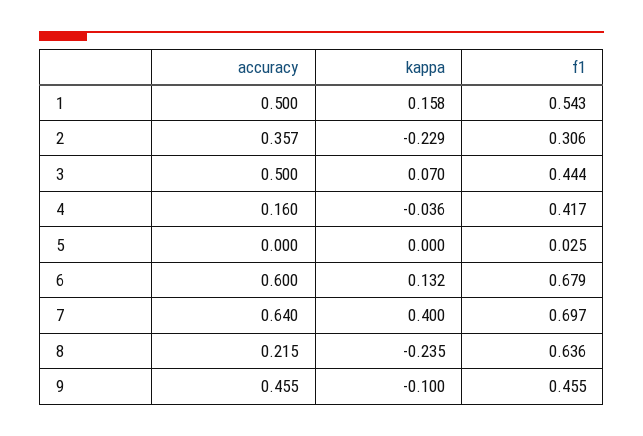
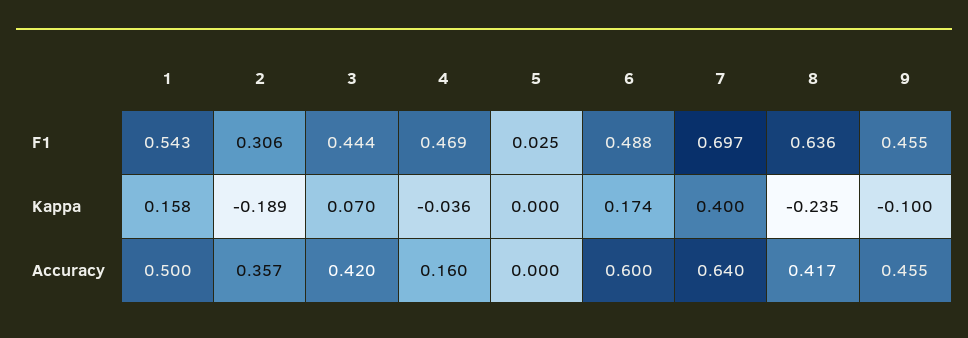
  {
    "accuracy": {
      "1": 0.5,
      "2": 0.357,
-     "3": 0.5,
+     "3": 0.42,
      "4": 0.16,
      "5": 0,
      "6": 0.6,
      "7": 0.64,
-     "8": 0.215,
+     "8": 0.417,
      "9": 0.455
    },
    "kappa": {
      "1": 0.158,
-     "2": -0.229,
+     "2": -0.189,
      "3": 0.07,
      "4": -0.036,
      "5": 0,
-     "6": 0.132,
+     "6": 0.174,
      "7": 0.4,
      "8": -0.235,
      "9": -0.1
    },
    "f1": {
      "1": 0.543,
      "2": 0.306,
      "3": 0.444,
-     "4": 0.417,
+     "4": 0.469,
      "5": 0.025,
-     "6": 0.679,
+     "6": 0.488,
      "7": 0.697,
      "8": 0.636,
      "9": 0.455
    }
  }

